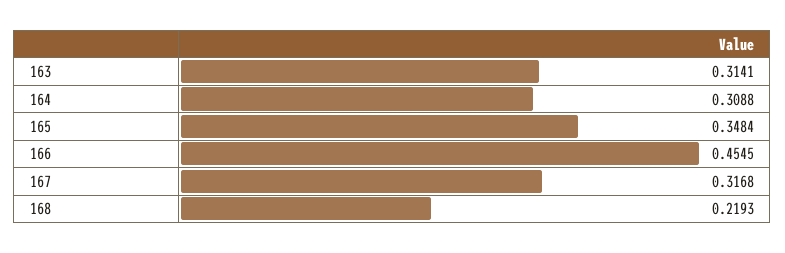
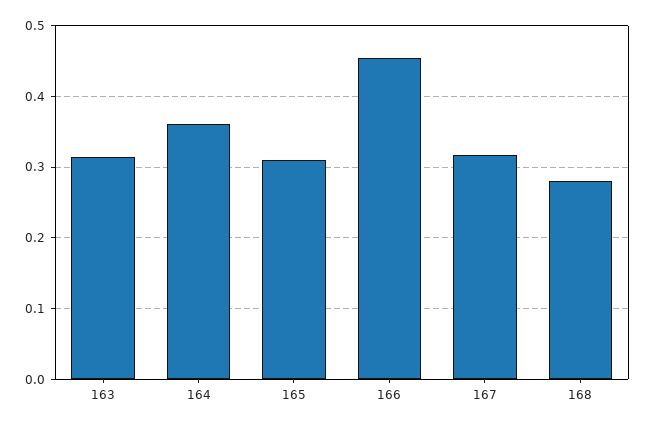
  {
    "163": 0.3141,
-   "164": 0.3088,
+   "164": 0.36,
-   "165": 0.3484,
+   "165": 0.31,
    "166": 0.4545,
    "167": 0.3168,
-   "168": 0.2193
+   "168": 0.28
  }

